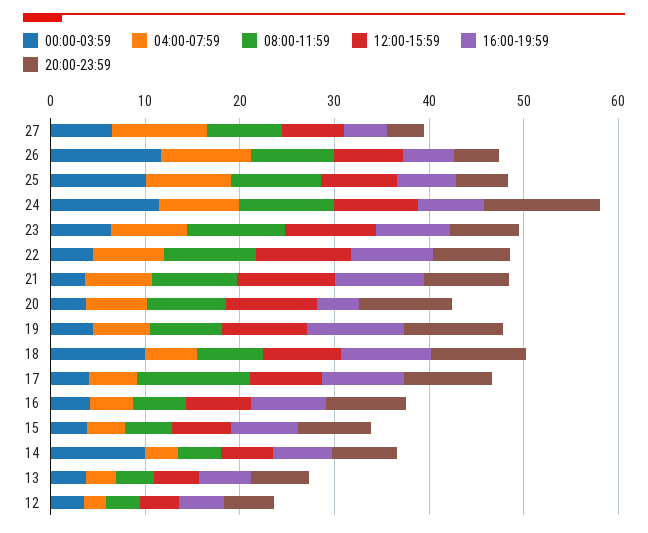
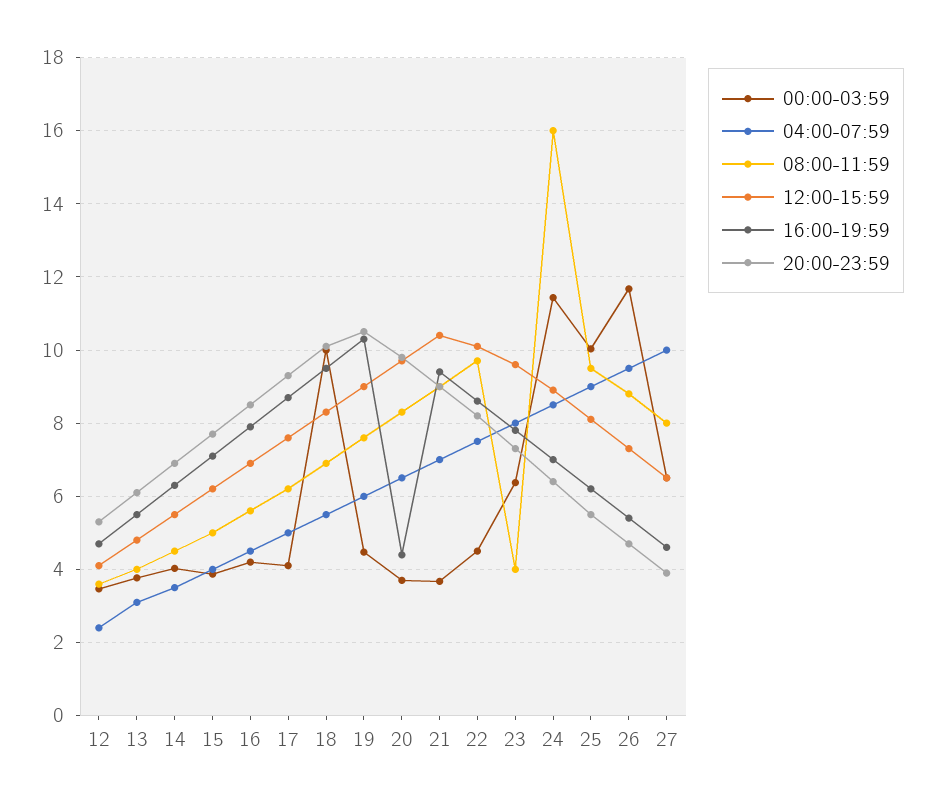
  {
    "00:00-03:59": {
      "27": 6.6,
      "26": 11.6,
      "25": 10,
      "24": 11.4,
      "23": 6.4,
      "22": 4.6,
      "21": 3.6,
      "20": 3.8,
      "19": 4.4,
      "18": 10,
      "17": 4.2,
      "16": 4.2,
      "15": 3.8,
-     "14": 10,
+     "14": 4,
      "13": 3.8,
      "12": 3.4
    },
    "04:00-07:59": {
      "27": 10,
      "26": 9.6,
      "25": 9,
      "24": 8.6,
      "23": 8,
      "22": 7.6,
      "21": 7,
      "20": 6.6,
      "19": 6,
      "18": 5.6,
      "17": 5,
      "16": 4.6,
      "15": 4,
      "14": 3.6,
      "13": 3.2,
      "12": 2.4
    },
    "08:00-11:59": {
      "27": 8,
      "26": 8.8,
      "25": 9.6,
-     "24": 10,
+     "24": 16,
-     "23": 10,
+     "23": 4,
      "22": 9.8,
      "21": 9,
      "20": 8.4,
      "19": 7.6,
      "18": 7,
-     "17": 12,
+     "17": 6.2,
      "16": 5.6,
      "15": 5,
      "14": 4.6,
      "13": 4,
      "12": 3.6
    },
    "12:00-15:59": {
      "27": 6.6,
      "26": 7.4,
      "25": 8.2,
      "24": 9,
      "23": 9.6,
      "22": 10.2,
      "21": 10.4,
      "20": 9.8,
      "19": 9,
      "18": 8.4,
      "17": 7.6,
      "16": 7,
      "15": 6.2,
      "14": 5.6,
      "13": 4.8,
      "12": 4.2
    },
    "16:00-19:59": {
      "27": 4.6,
      "26": 5.4,
      "25": 6.2,
      "24": 7,
      "23": 7.8,
      "22": 8.6,
      "21": 9.4,
      "20": 4.4,
      "19": 10.4,
      "18": 9.6,
      "17": 8.8,
      "16": 8,
      "15": 7.2,
      "14": 6.4,
      "13": 5.6,
      "12": 4.8
    },
    "20:00-23:59": {
      "27": 4,
      "26": 4.8,
      "25": 5.6,
-     "24": 12,
+     "24": 6.4,
      "23": 7.4,
      "22": 8.2,
      "21": 9,
      "20": 9.8,
      "19": 10.6,
      "18": 10.2,
      "17": 9.4,
      "16": 8.6,
      "15": 7.8,
      "14": 7,
      "13": 6.2,
      "12": 5.4
    }
  }

